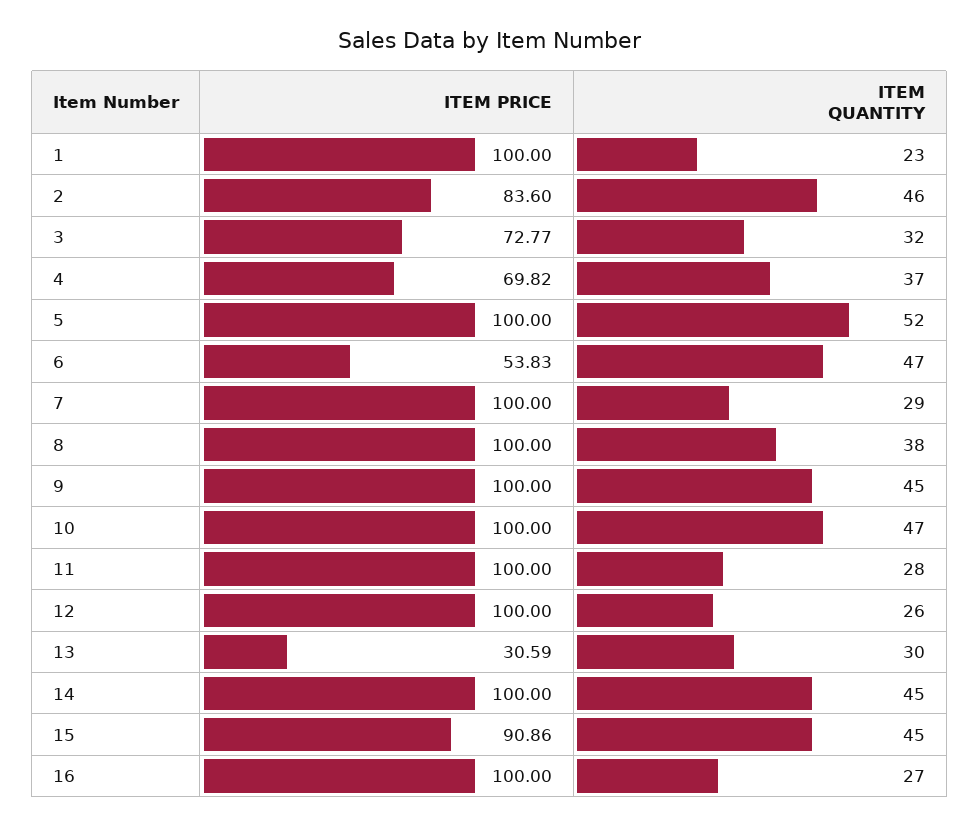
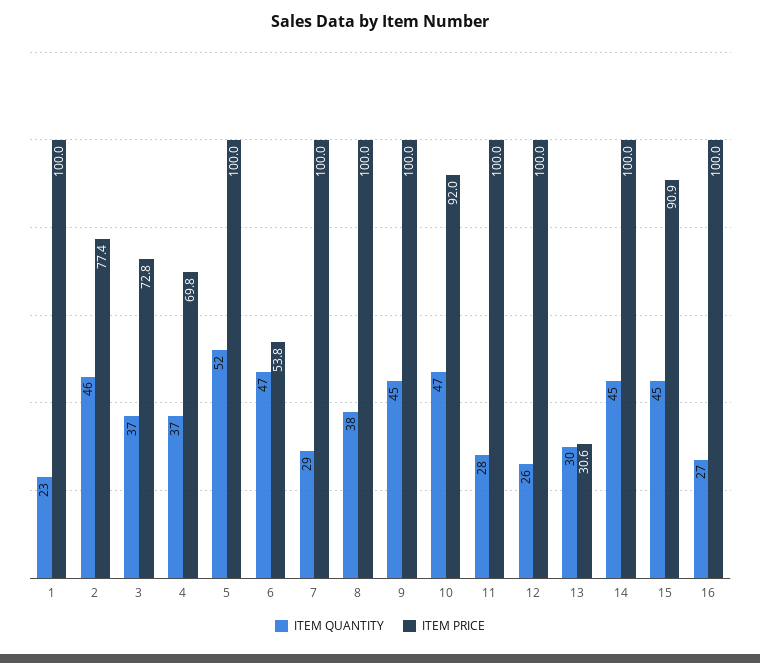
  {
    "ITEM PRICE": {
      "1": 100,
-     "2": 83.6,
+     "2": 77.4,
      "3": 72.77,
      "4": 69.82,
      "5": 100,
      "6": 53.83,
      "7": 100,
      "8": 100,
      "9": 100,
-     "10": 100,
+     "10": 92,
      "11": 100,
      "12": 100,
      "13": 30.59,
      "14": 100,
      "15": 90.86,
      "16": 100
    },
    "ITEM QUANTITY": {
      "1": 23,
      "2": 46,
-     "3": 32,
+     "3": 37,
      "4": 37,
      "5": 52,
      "6": 47,
      "7": 29,
      "8": 38,
      "9": 45,
      "10": 47,
      "11": 28,
      "12": 26,
      "13": 30,
      "14": 45,
      "15": 45,
      "16": 27
    }
  }

